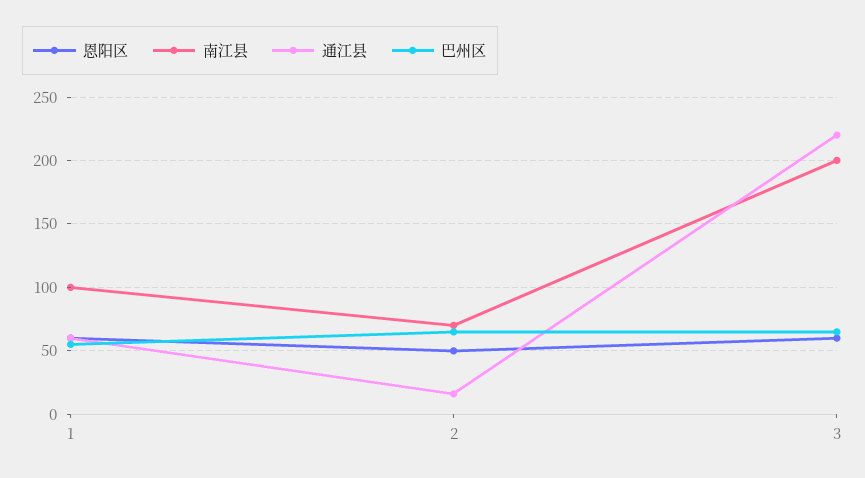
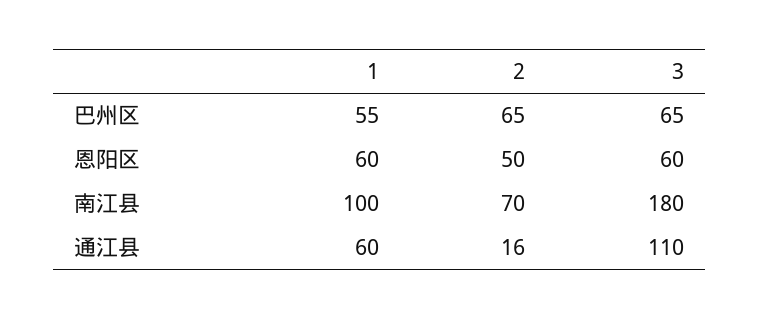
  {
    "恩阳区": {
      "1": 60,
      "2": 50,
      "3": 60
    },
    "南江县": {
      "1": 100,
      "2": 70,
-     "3": 200
+     "3": 180
    },
    "通江县": {
      "1": 60,
      "2": 16,
-     "3": 220
+     "3": 110
    },
    "巴州区": {
      "1": 55,
      "2": 65,
      "3": 65
    }
  }

